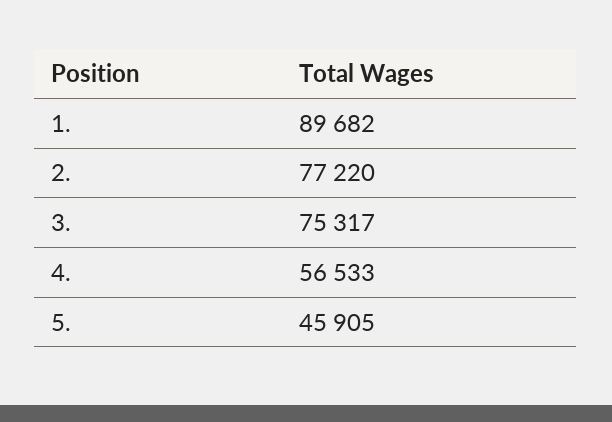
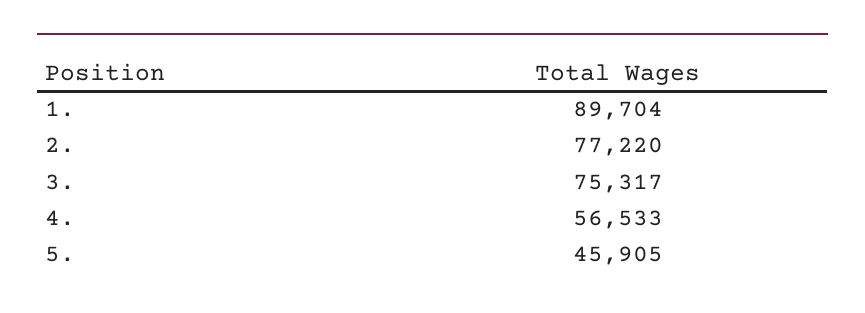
  {
-   "1.": 89682,
+   "1.": 89704,
    "2.": 77220,
    "3.": 75317,
    "4.": 56533,
    "5.": 45905
  }

